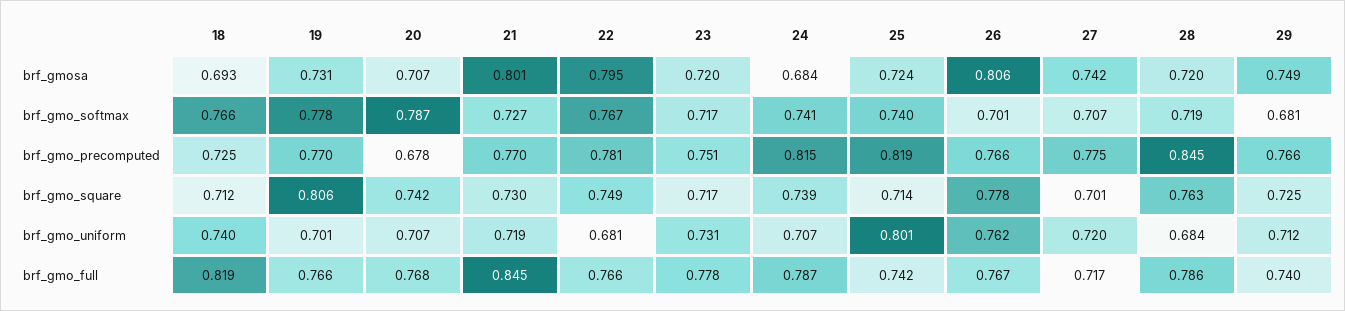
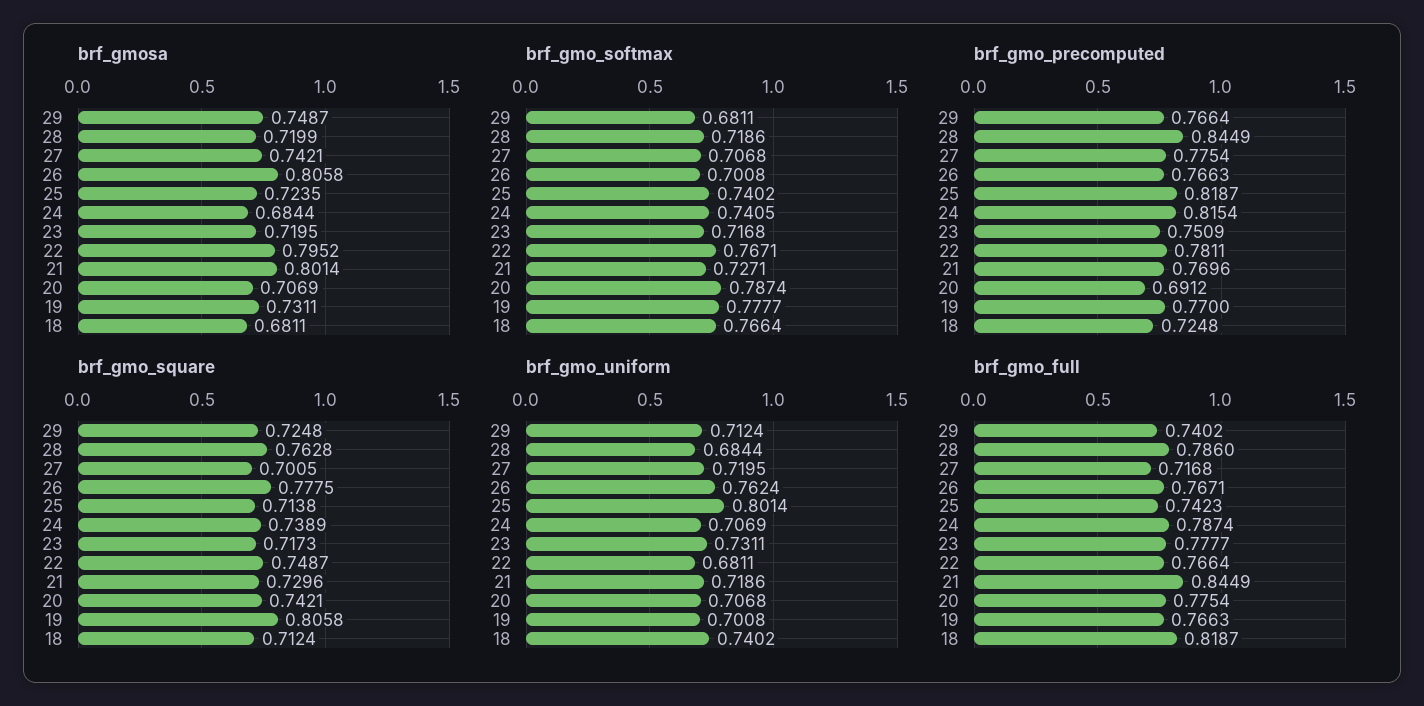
  {
    "brf_gmosa": {
-     "18": 0.693,
+     "18": 0.6811,
      "19": 0.7311,
      "20": 0.7069,
      "21": 0.8014,
      "22": 0.7952,
      "23": 0.7195,
      "24": 0.6844,
      "25": 0.7235,
      "26": 0.8058,
      "27": 0.7421,
      "28": 0.7199,
      "29": 0.7487
    },
    "brf_gmo_softmax": {
      "18": 0.7664,
      "19": 0.7777,
      "20": 0.7874,
      "21": 0.7271,
      "22": 0.7671,
      "23": 0.7168,
      "24": 0.7405,
      "25": 0.7402,
      "26": 0.7008,
      "27": 0.7068,
      "28": 0.7186,
      "29": 0.6811
    },
    "brf_gmo_precomputed": {
      "18": 0.7248,
      "19": 0.77,
-     "20": 0.678,
+     "20": 0.6912,
      "21": 0.7696,
      "22": 0.7811,
      "23": 0.7509,
      "24": 0.8154,
      "25": 0.8187,
      "26": 0.7663,
      "27": 0.7754,
      "28": 0.8449,
      "29": 0.7664
    },
    "brf_gmo_square": {
      "18": 0.7124,
      "19": 0.8058,
      "20": 0.7421,
      "21": 0.7296,
      "22": 0.7487,
      "23": 0.7173,
      "24": 0.7389,
      "25": 0.7138,
      "26": 0.7775,
      "27": 0.7005,
      "28": 0.7628,
      "29": 0.7248
    },
    "brf_gmo_uniform": {
      "18": 0.7402,
      "19": 0.7008,
      "20": 0.7068,
      "21": 0.7186,
      "22": 0.6811,
      "23": 0.7311,
      "24": 0.7069,
      "25": 0.8014,
      "26": 0.7624,
      "27": 0.7195,
      "28": 0.6844,
      "29": 0.7124
    },
    "brf_gmo_full": {
      "18": 0.8187,
      "19": 0.7663,
-     "20": 0.768,
+     "20": 0.7754,
      "21": 0.8449,
      "22": 0.7664,
      "23": 0.7777,
      "24": 0.7874,
      "25": 0.7423,
      "26": 0.7671,
      "27": 0.7168,
      "28": 0.786,
      "29": 0.7402
    }
  }

